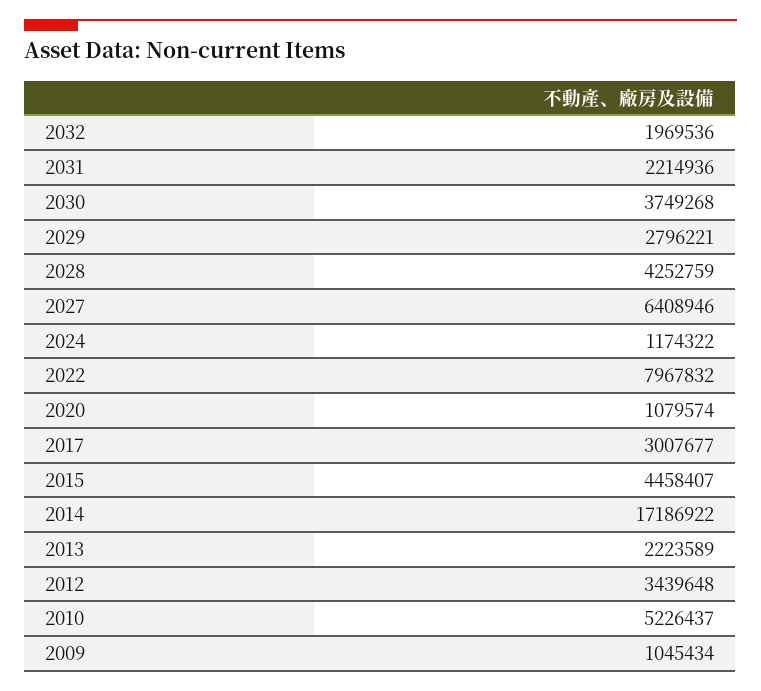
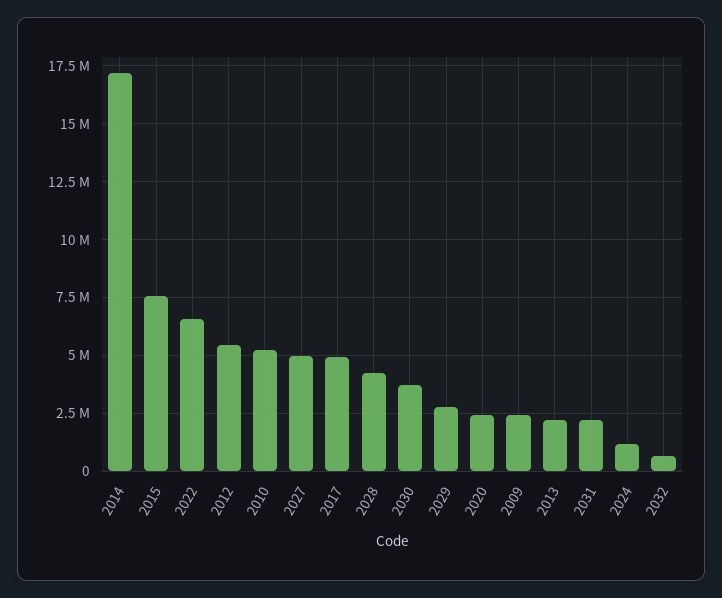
  {
-   "2032": 1969536,
+   "2032": 500000,
    "2031": 2214936,
    "2030": 3749268,
    "2029": 2796221,
    "2028": 4252759,
-   "2027": 6408946,
+   "2027": 5000000,
    "2024": 1174322,
-   "2022": 7967832,
+   "2022": 6500000,
-   "2020": 1079574,
+   "2020": 2500000,
-   "2017": 3007677,
+   "2017": 5000000,
-   "2015": 4458407,
+   "2015": 7500000,
    "2014": 17186922,
    "2013": 2223589,
-   "2012": 3439648,
+   "2012": 5500000,
    "2010": 5226437,
-   "2009": 1045434
+   "2009": 2500000
  }

